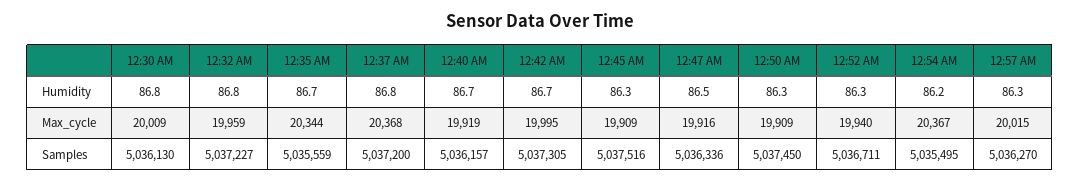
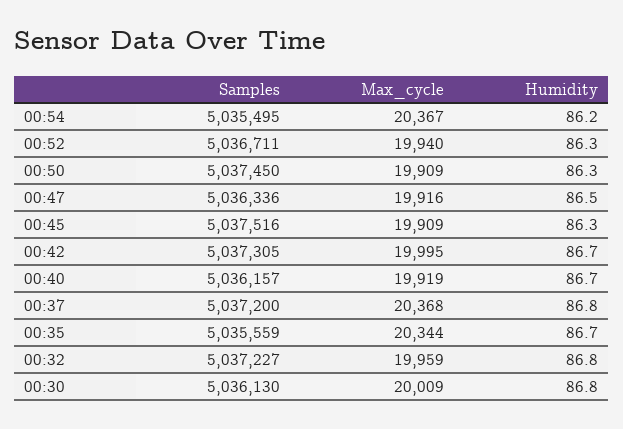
  {
    "12:30 AM": {
      "Humidity": 86.8,
      "Max_cycle": 20009,
      "Samples": 5036130
    },
    "12:32 AM": {
      "Humidity": 86.8,
      "Max_cycle": 19959,
      "Samples": 5037227
    },
    "12:35 AM": {
      "Humidity": 86.7,
      "Max_cycle": 20344,
      "Samples": 5035559
    },
    "12:37 AM": {
      "Humidity": 86.8,
      "Max_cycle": 20368,
      "Samples": 5037200
    },
    "12:40 AM": {
      "Humidity": 86.7,
      "Max_cycle": 19919,
      "Samples": 5036157
    },
    "12:42 AM": {
      "Humidity": 86.7,
      "Max_cycle": 19995,
      "Samples": 5037305
    },
    "12:45 AM": {
      "Humidity": 86.3,
      "Max_cycle": 19909,
      "Samples": 5037516
    },
    "12:47 AM": {
      "Humidity": 86.5,
      "Max_cycle": 19916,
      "Samples": 5036336
    },
    "12:50 AM": {
      "Humidity": 86.3,
      "Max_cycle": 19909,
      "Samples": 5037450
    },
    "12:52 AM": {
      "Humidity": 86.3,
      "Max_cycle": 19940,
      "Samples": 5036711
    },
    "12:54 AM": {
      "Humidity": 86.2,
      "Max_cycle": 20367,
      "Samples": 5035495
-   },
+   }
-   "12:57 AM": {
-     "Humidity": 86.3,
-     "Max_cycle": 20015,
-     "Samples": 5036270
-   }
  }

